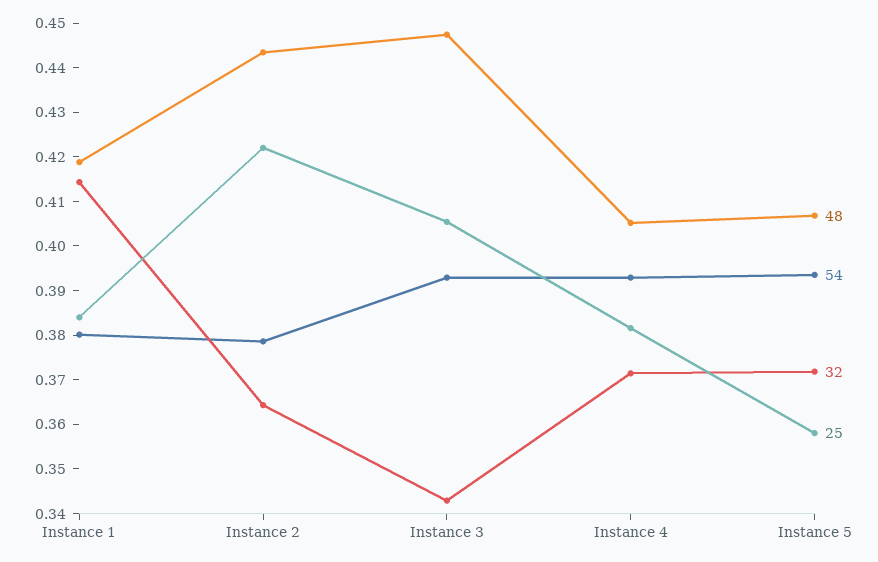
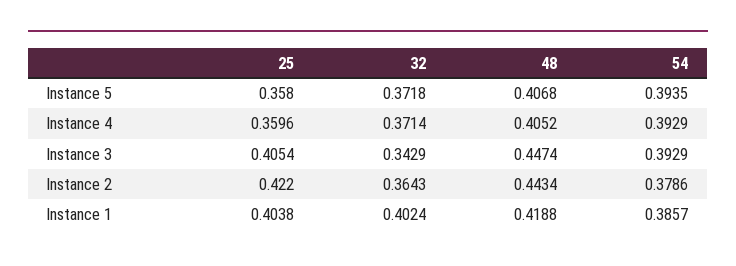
  {
    "48": {
      "Instance 1": 0.4188,
      "Instance 2": 0.4434,
      "Instance 3": 0.4474,
      "Instance 4": 0.4052,
      "Instance 5": 0.4068
    },
    "54": {
-     "Instance 1": 0.38,
+     "Instance 1": 0.3857,
      "Instance 2": 0.3786,
      "Instance 3": 0.3929,
      "Instance 4": 0.3929,
      "Instance 5": 0.3935
    },
    "32": {
-     "Instance 1": 0.414,
+     "Instance 1": 0.4024,
      "Instance 2": 0.3643,
      "Instance 3": 0.3429,
      "Instance 4": 0.3714,
      "Instance 5": 0.3718
    },
    "25": {
-     "Instance 1": 0.384,
+     "Instance 1": 0.4038,
      "Instance 2": 0.422,
      "Instance 3": 0.4054,
-     "Instance 4": 0.382,
+     "Instance 4": 0.3596,
      "Instance 5": 0.358
    }
  }

